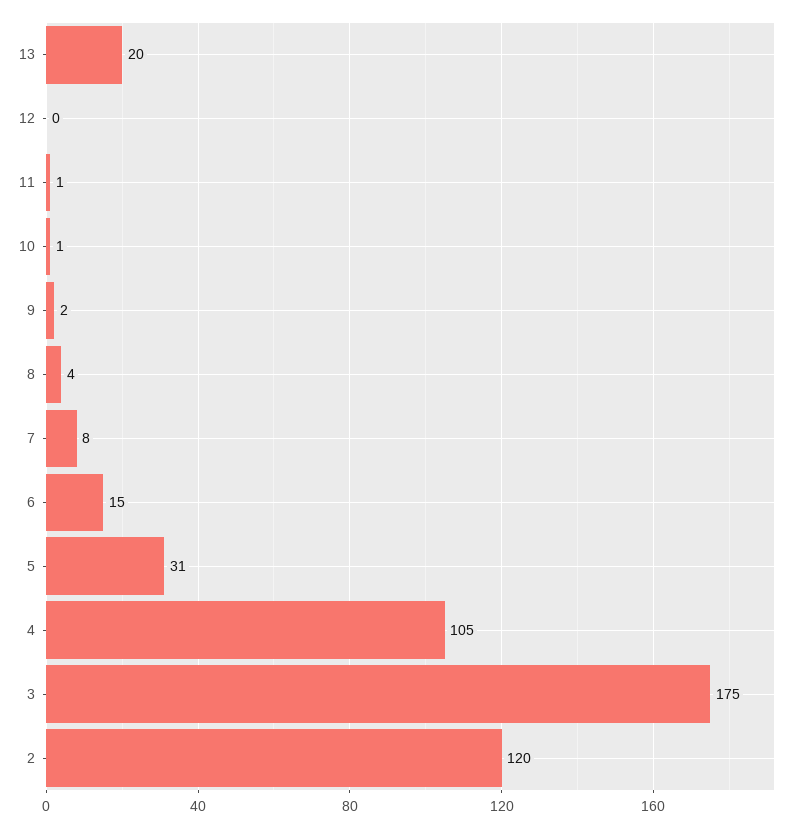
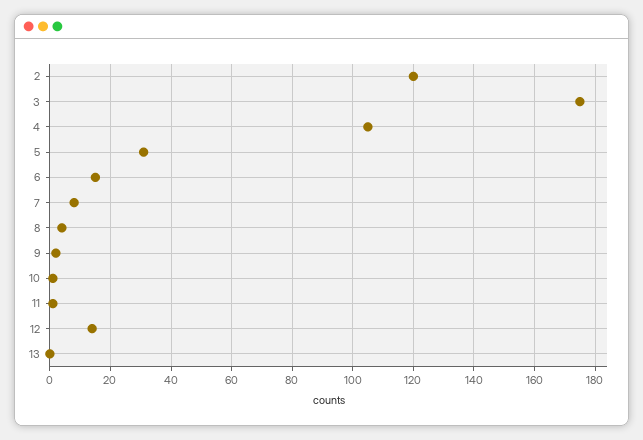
  {
-   "13": 20,
+   "13": 0,
-   "12": 0,
+   "12": 15,
    "11": 1,
    "10": 1,
    "9": 2,
    "8": 4,
    "7": 8,
    "6": 15,
    "5": 31,
    "4": 105,
    "3": 175,
    "2": 120
  }

